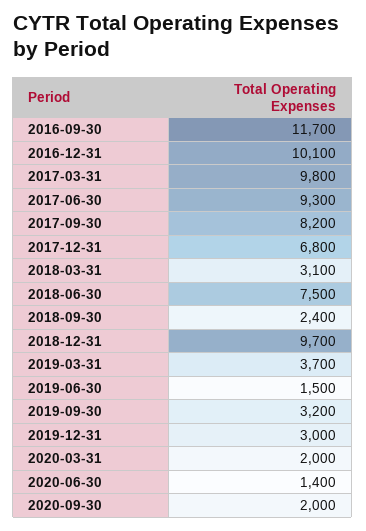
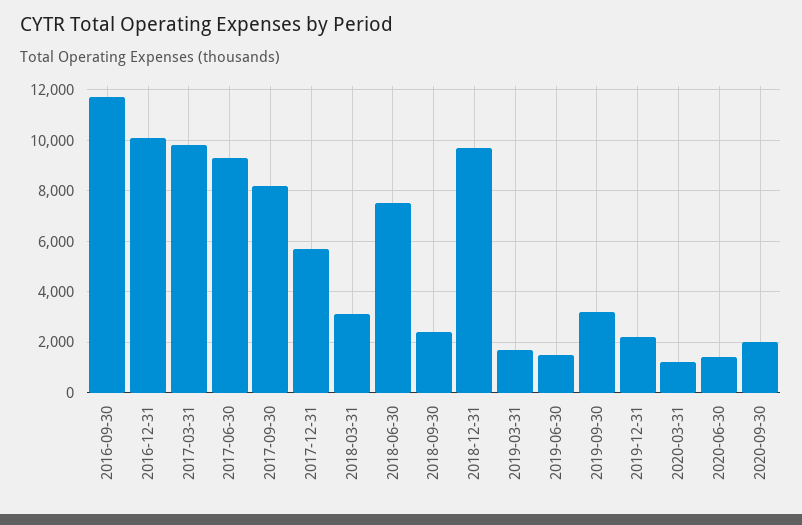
  {
    "2016-09-30": 11700,
    "2016-12-31": 10100,
    "2017-03-31": 9800,
    "2017-06-30": 9300,
    "2017-09-30": 8200,
-   "2017-12-31": 6800,
+   "2017-12-31": 5750,
    "2018-03-31": 3100,
    "2018-06-30": 7500,
    "2018-09-30": 2400,
    "2018-12-31": 9700,
-   "2019-03-31": 3700,
+   "2019-03-31": 1750,
    "2019-06-30": 1500,
    "2019-09-30": 3200,
-   "2019-12-31": 3000,
+   "2019-12-31": 2250,
-   "2020-03-31": 2000,
+   "2020-03-31": 1250,
    "2020-06-30": 1400,
    "2020-09-30": 2000
  }

